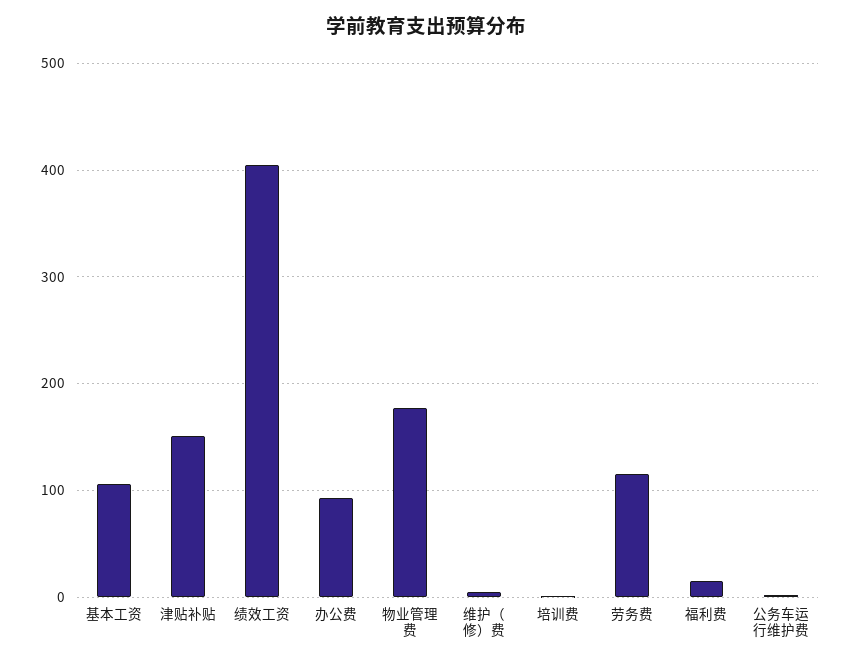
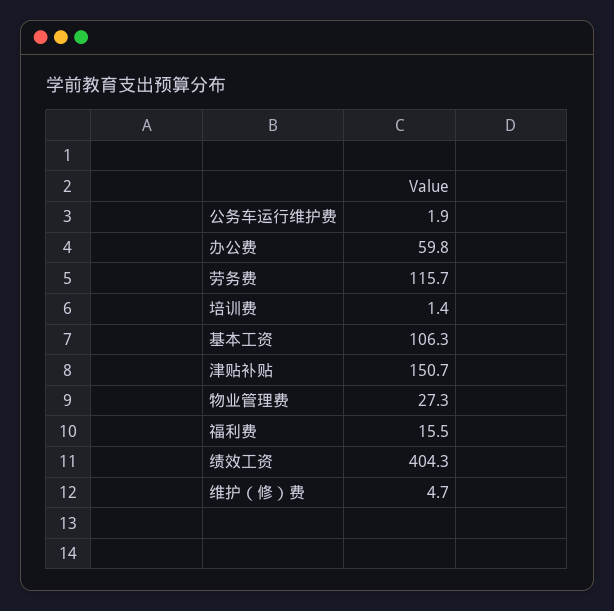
  {
    "基本工资": 106.3,
    "津贴补贴": 150.7,
    "绩效工资": 404.3,
-   "办公费": 90,
+   "办公费": 59.8,
-   "物业管理费": 180,
+   "物业管理费": 27.3,
    "维护（修）费": 4.7,
    "培训费": 1.4,
    "劳务费": 115.7,
    "福利费": 15.5,
    "公务车运行维护费": 1.9
  }

